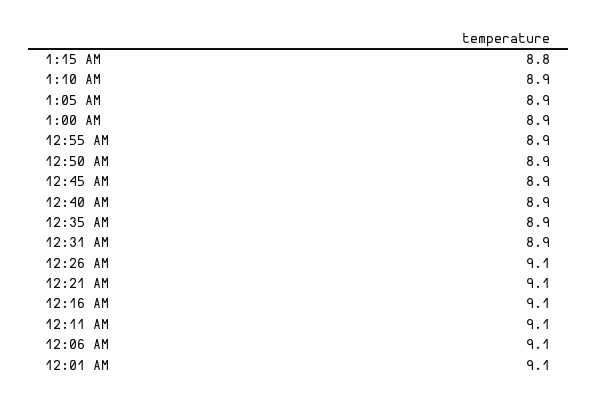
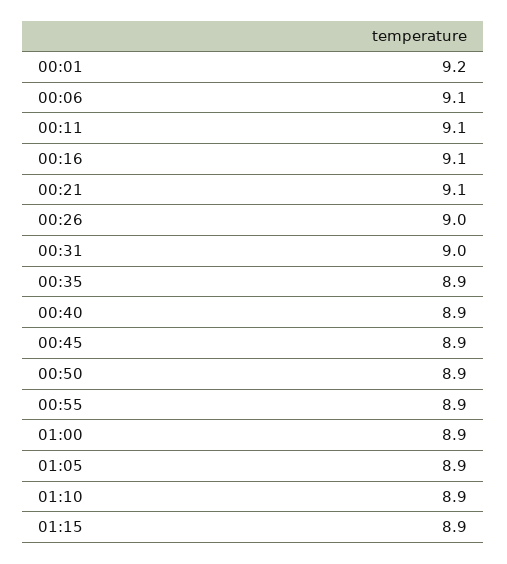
  {
-   "1:15 AM": 8.8,
+   "1:15 AM": 8.9,
    "1:10 AM": 8.9,
    "1:05 AM": 8.9,
    "1:00 AM": 8.9,
    "12:55 AM": 8.9,
    "12:50 AM": 8.9,
    "12:45 AM": 8.9,
    "12:40 AM": 8.9,
    "12:35 AM": 8.9,
-   "12:31 AM": 8.9,
+   "12:31 AM": 9,
-   "12:26 AM": 9.1,
+   "12:26 AM": 9,
    "12:21 AM": 9.1,
    "12:16 AM": 9.1,
    "12:11 AM": 9.1,
    "12:06 AM": 9.1,
-   "12:01 AM": 9.1
+   "12:01 AM": 9.2
  }

